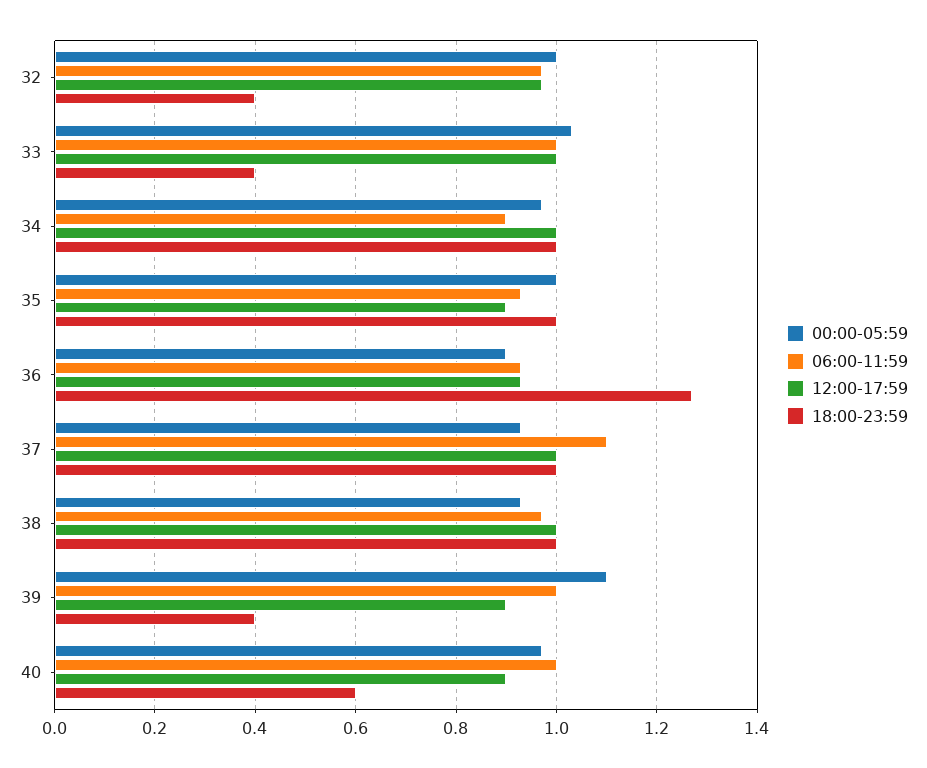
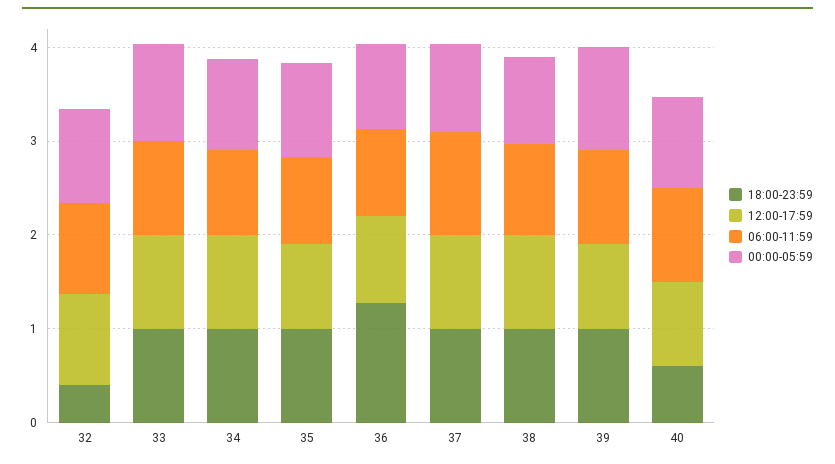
  {
    "00:00-05:59": {
      "32": 1,
      "33": 1.05,
      "34": 0.95,
      "35": 1,
      "36": 0.9,
      "37": 0.95,
      "38": 0.95,
      "39": 1.1,
      "40": 0.95
    },
    "06:00-11:59": {
      "32": 0.95,
      "33": 1,
      "34": 0.9,
      "35": 0.95,
      "36": 0.95,
      "37": 1.1,
      "38": 0.95,
      "39": 1,
      "40": 1
    },
    "12:00-17:59": {
      "32": 0.95,
      "33": 1,
      "34": 1,
      "35": 0.9,
      "36": 0.95,
      "37": 1,
      "38": 1,
      "39": 0.9,
      "40": 0.9
    },
    "18:00-23:59": {
      "32": 0.4,
-     "33": 0.4,
+     "33": 1,
      "34": 1,
      "35": 1,
      "36": 1.25,
      "37": 1,
      "38": 1,
-     "39": 0.4,
+     "39": 1,
      "40": 0.6
    }
  }

